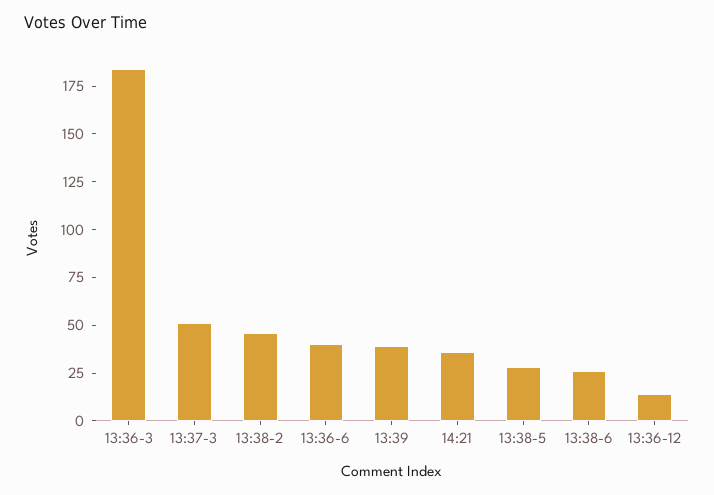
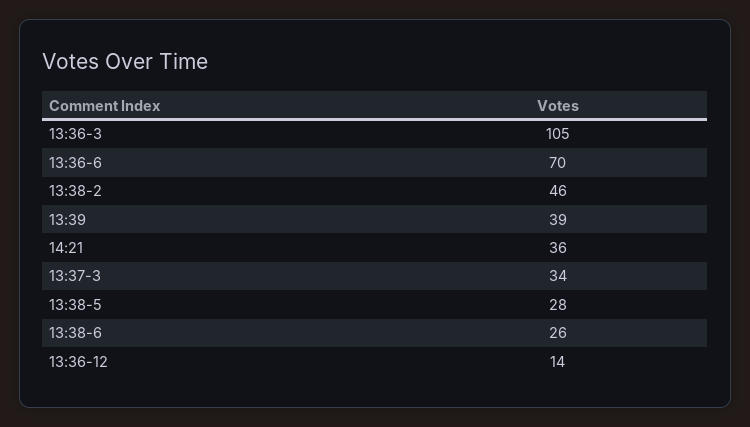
  {
-   "13:36-3": 185,
+   "13:36-3": 105,
-   "13:37-3": 50,
+   "13:37-3": 34,
    "13:38-2": 46,
-   "13:36-6": 40,
+   "13:36-6": 70,
    "13:39": 39,
    "14:21": 36,
    "13:38-5": 28,
    "13:38-6": 26,
    "13:36-12": 14
  }

